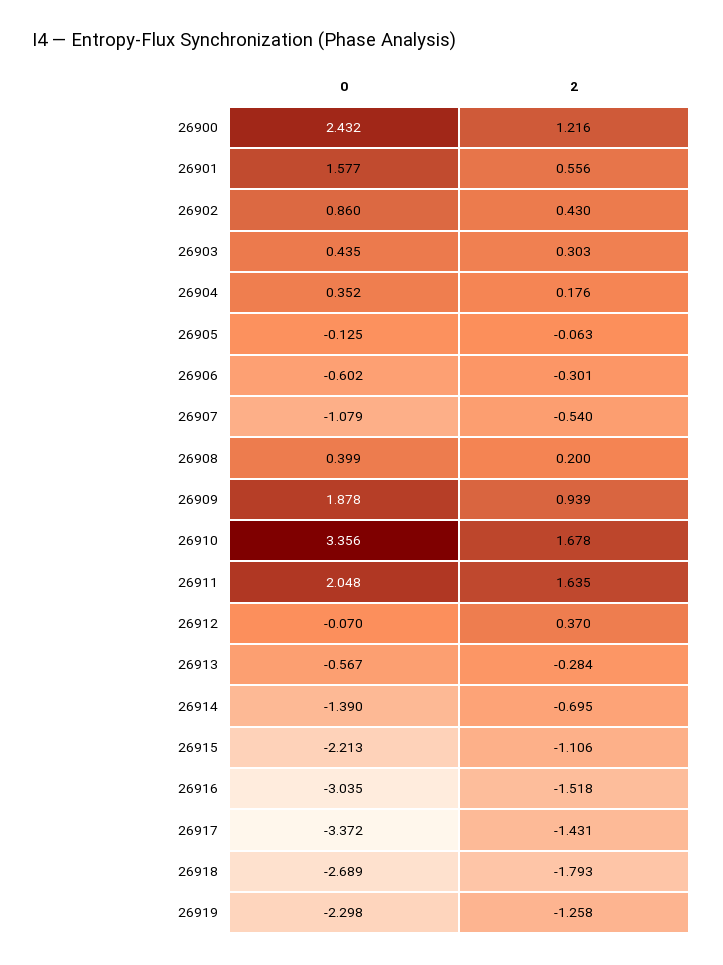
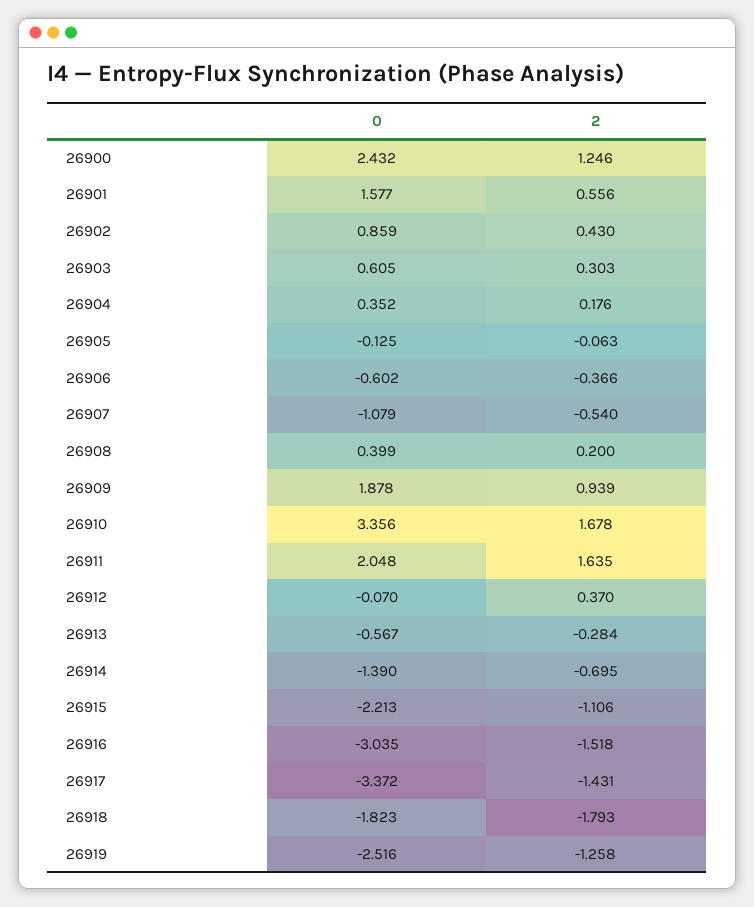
  {
    "0": {
      "26900": 2.432,
      "26901": 1.577,
-     "26902": 0.86,
+     "26902": 0.859,
-     "26903": 0.435,
+     "26903": 0.605,
      "26904": 0.352,
      "26905": -0.125,
      "26906": -0.602,
      "26907": -1.079,
      "26908": 0.399,
      "26909": 1.878,
      "26910": 3.356,
      "26911": 2.048,
      "26912": -0.07,
      "26913": -0.567,
      "26914": -1.39,
      "26915": -2.213,
      "26916": -3.035,
      "26917": -3.372,
-     "26918": -2.689,
+     "26918": -1.823,
-     "26919": -2.298
+     "26919": -2.516
    },
    "2": {
-     "26900": 1.216,
+     "26900": 1.246,
      "26901": 0.556,
      "26902": 0.43,
      "26903": 0.303,
      "26904": 0.176,
      "26905": -0.063,
-     "26906": -0.301,
+     "26906": -0.366,
      "26907": -0.54,
      "26908": 0.2,
      "26909": 0.939,
      "26910": 1.678,
      "26911": 1.635,
      "26912": 0.37,
      "26913": -0.284,
      "26914": -0.695,
      "26915": -1.106,
      "26916": -1.518,
      "26917": -1.431,
      "26918": -1.793,
      "26919": -1.258
    }
  }

